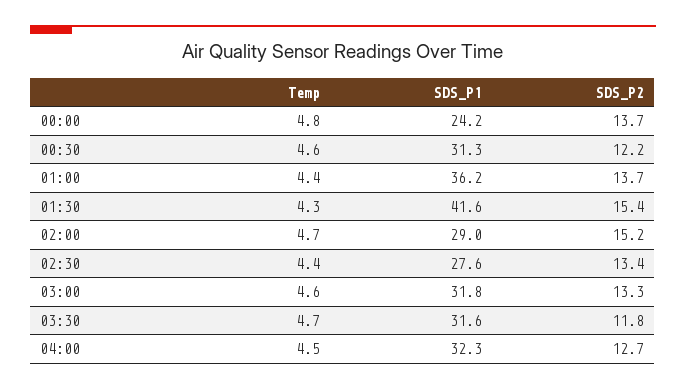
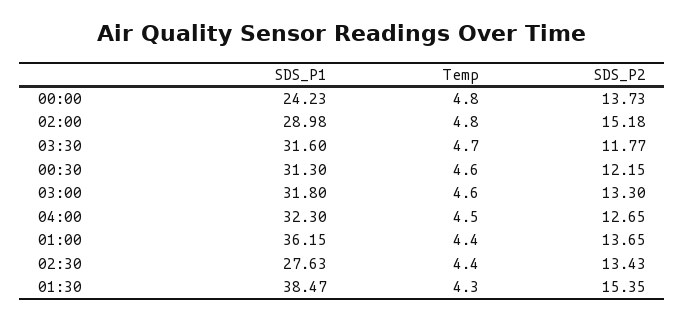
  {
    "Temp": {
      "00:00": 4.8,
      "00:30": 4.6,
      "01:00": 4.4,
      "01:30": 4.3,
-     "02:00": 4.7,
+     "02:00": 4.8,
      "02:30": 4.4,
      "03:00": 4.6,
      "03:30": 4.7,
      "04:00": 4.5
    },
    "SDS_P1": {
      "00:00": 24.23,
      "00:30": 31.3,
      "01:00": 36.15,
-     "01:30": 41.6,
+     "01:30": 38.47,
      "02:00": 28.98,
      "02:30": 27.63,
      "03:00": 31.8,
      "03:30": 31.6,
      "04:00": 32.3
    },
    "SDS_P2": {
      "00:00": 13.73,
      "00:30": 12.15,
      "01:00": 13.65,
      "01:30": 15.35,
      "02:00": 15.18,
      "02:30": 13.43,
      "03:00": 13.3,
      "03:30": 11.77,
      "04:00": 12.65
    }
  }

